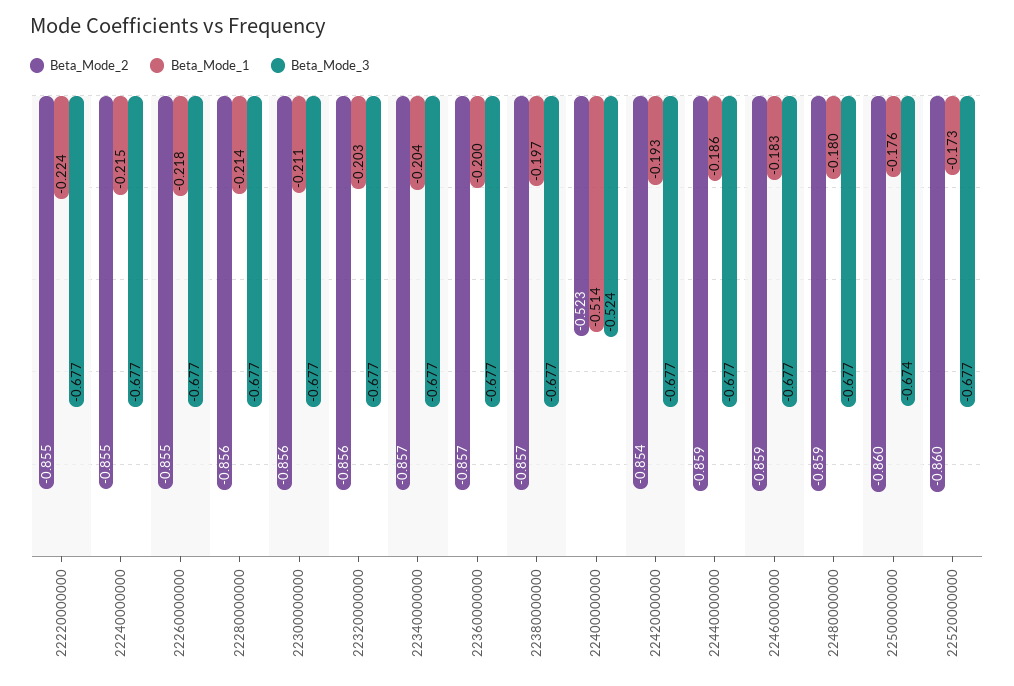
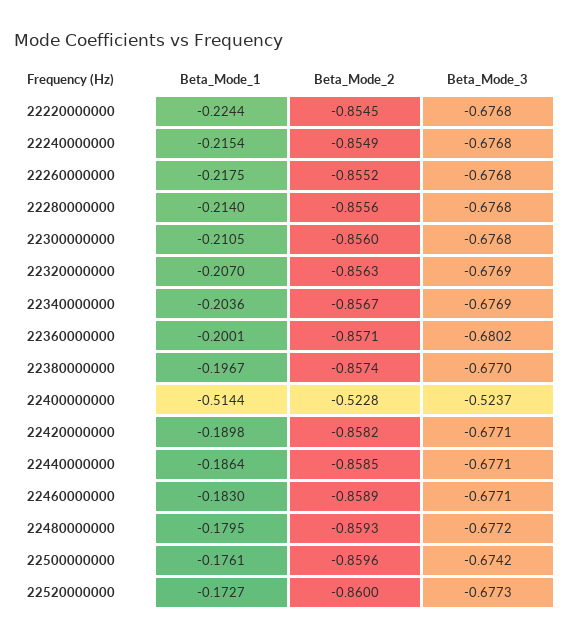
  {
    "Beta_Mode_2": {
      "22220000000": -0.8545,
      "22240000000": -0.8549,
      "22260000000": -0.8552,
      "22280000000": -0.8556,
      "22300000000": -0.856,
      "22320000000": -0.8563,
      "22340000000": -0.8567,
      "22360000000": -0.8571,
      "22380000000": -0.8574,
      "22400000000": -0.5228,
-     "22420000000": -0.854,
+     "22420000000": -0.8582,
      "22440000000": -0.8585,
      "22460000000": -0.8589,
      "22480000000": -0.8593,
      "22500000000": -0.8596,
      "22520000000": -0.86
    },
    "Beta_Mode_1": {
      "22220000000": -0.2244,
      "22240000000": -0.2154,
      "22260000000": -0.2175,
      "22280000000": -0.214,
      "22300000000": -0.2105,
-     "22320000000": -0.203,
+     "22320000000": -0.207,
      "22340000000": -0.2036,
      "22360000000": -0.2001,
      "22380000000": -0.1967,
      "22400000000": -0.5144,
-     "22420000000": -0.193,
+     "22420000000": -0.1898,
      "22440000000": -0.1864,
      "22460000000": -0.183,
      "22480000000": -0.1795,
      "22500000000": -0.1761,
      "22520000000": -0.1727
    },
    "Beta_Mode_3": {
      "22220000000": -0.6768,
      "22240000000": -0.6768,
      "22260000000": -0.6768,
      "22280000000": -0.6768,
      "22300000000": -0.6768,
      "22320000000": -0.6769,
      "22340000000": -0.6769,
-     "22360000000": -0.677,
+     "22360000000": -0.6802,
      "22380000000": -0.677,
      "22400000000": -0.5237,
      "22420000000": -0.6771,
      "22440000000": -0.6771,
      "22460000000": -0.6771,
      "22480000000": -0.6772,
      "22500000000": -0.6742,
      "22520000000": -0.6773
    }
  }

